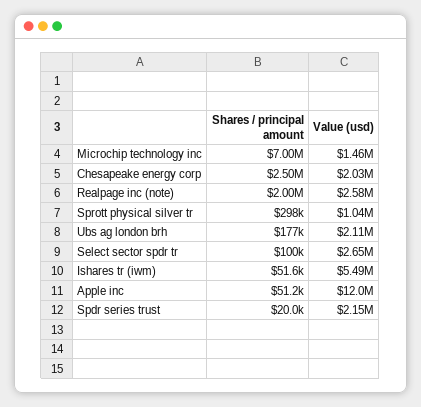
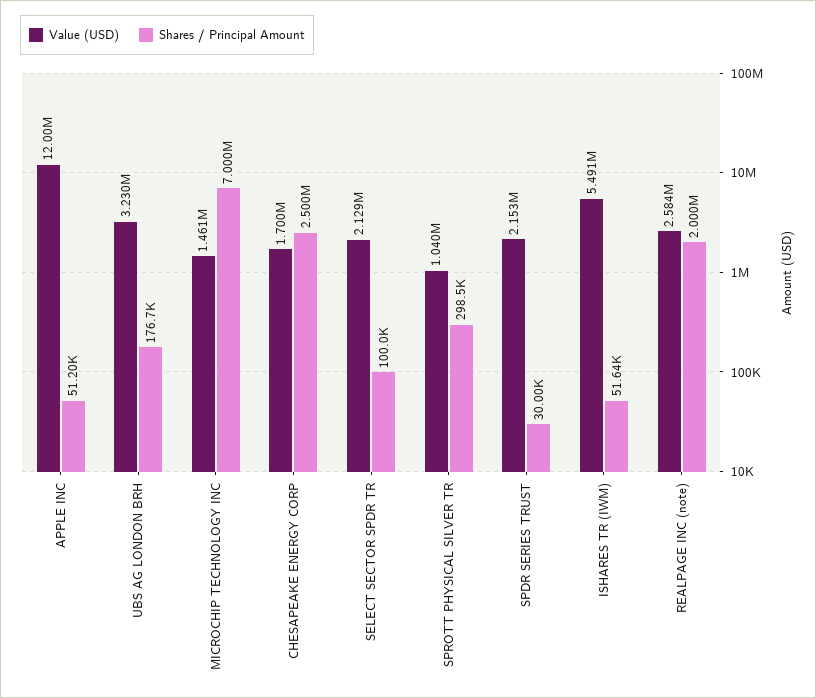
  {
    "Shares / principal amount": {
      "Microchip technology inc": 7000000,
      "Chesapeake energy corp": 2500000,
      "Realpage inc (note)": 2000000,
      "Sprott physical silver tr": 298500,
      "Ubs ag london brh": 176700,
      "Select sector spdr tr": 100000,
      "Ishares tr (iwm)": 51640,
      "Apple inc": 51200,
-     "Spdr series trust": 20000
+     "Spdr series trust": 30000
    },
    "Value (usd)": {
      "Microchip technology inc": 1461000,
-     "Chesapeake energy corp": 2030000,
+     "Chesapeake energy corp": 1700000,
      "Realpage inc (note)": 2584000,
      "Sprott physical silver tr": 1040000,
-     "Ubs ag london brh": 2110000,
+     "Ubs ag london brh": 3230000,
-     "Select sector spdr tr": 2650000,
+     "Select sector spdr tr": 2129000,
      "Ishares tr (iwm)": 5491000,
      "Apple inc": 12000000,
      "Spdr series trust": 2153000
    }
  }

